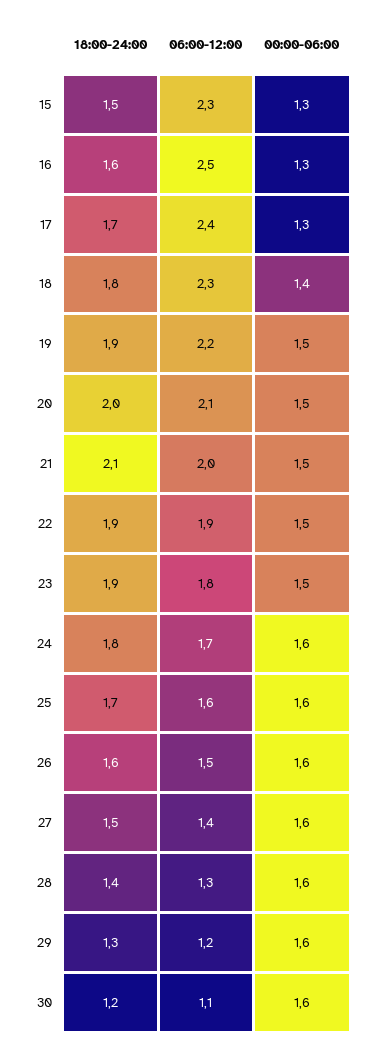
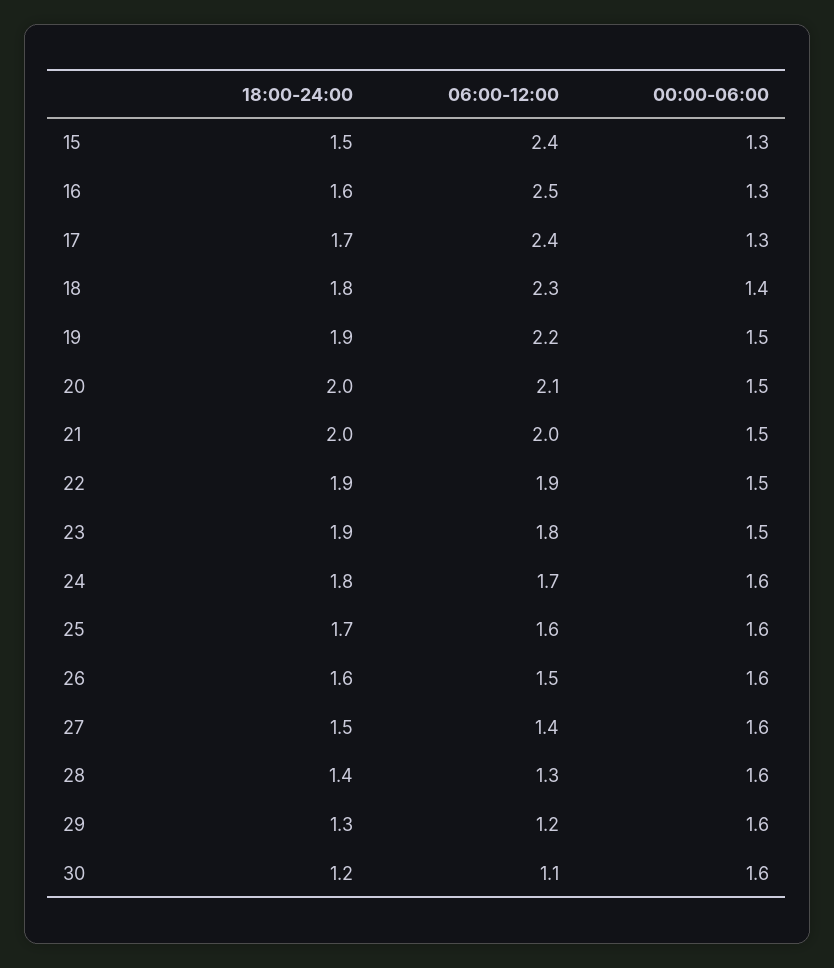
  {
    "18:00-24:00": {
      "15": 1.5,
      "16": 1.6,
      "17": 1.7,
      "18": 1.8,
      "19": 1.9,
      "20": 2,
-     "21": 2.1,
+     "21": 2,
      "22": 1.9,
      "23": 1.9,
      "24": 1.8,
      "25": 1.7,
      "26": 1.6,
      "27": 1.5,
      "28": 1.4,
      "29": 1.3,
      "30": 1.2
    },
    "06:00-12:00": {
-     "15": 2.3,
+     "15": 2.4,
      "16": 2.5,
      "17": 2.4,
      "18": 2.3,
      "19": 2.2,
      "20": 2.1,
      "21": 2,
      "22": 1.9,
      "23": 1.8,
      "24": 1.7,
      "25": 1.6,
      "26": 1.5,
      "27": 1.4,
      "28": 1.3,
      "29": 1.2,
      "30": 1.1
    },
    "00:00-06:00": {
      "15": 1.3,
      "16": 1.3,
      "17": 1.3,
      "18": 1.4,
      "19": 1.5,
      "20": 1.5,
      "21": 1.5,
      "22": 1.5,
      "23": 1.5,
      "24": 1.6,
      "25": 1.6,
      "26": 1.6,
      "27": 1.6,
      "28": 1.6,
      "29": 1.6,
      "30": 1.6
    }
  }

